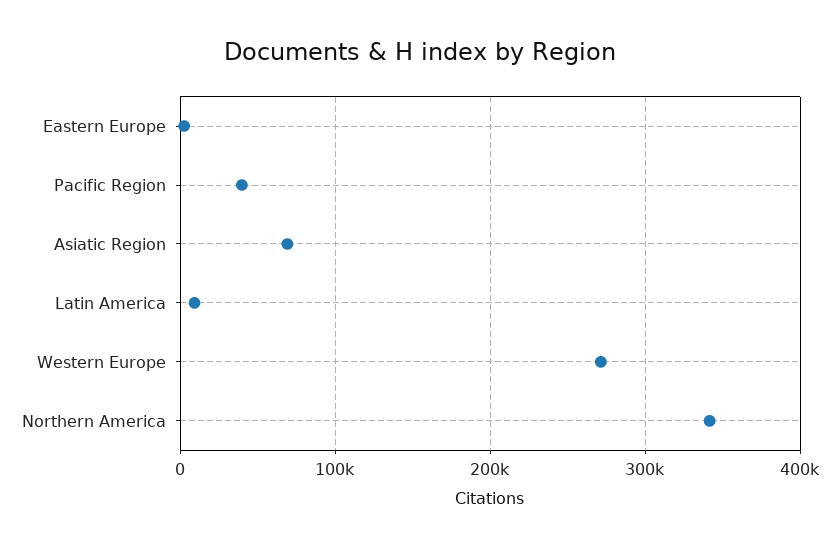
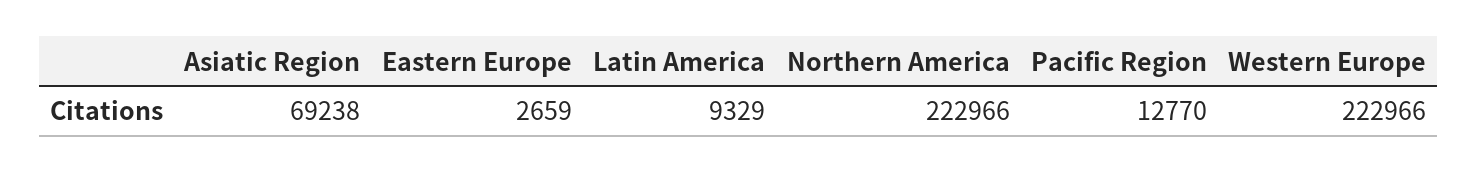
  {
    "Eastern Europe": 2659,
-   "Pacific Region": 40000,
+   "Pacific Region": 12770,
    "Asiatic Region": 69238,
    "Latin America": 9329,
-   "Western Europe": 270000,
+   "Western Europe": 222966,
-   "Northern America": 340000
+   "Northern America": 222966
  }

